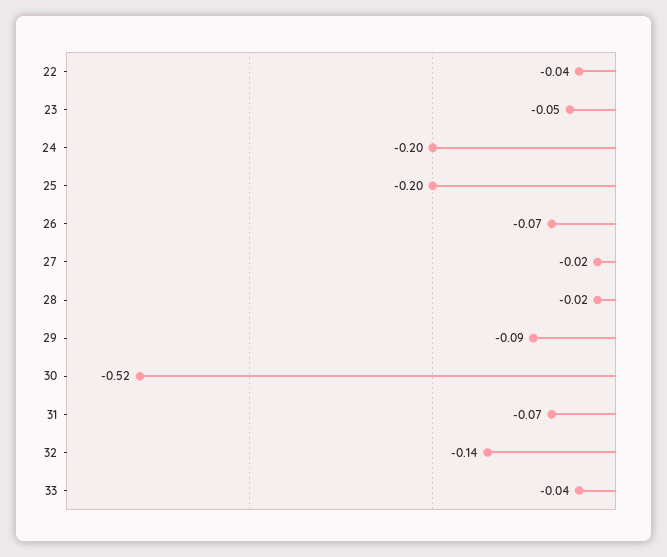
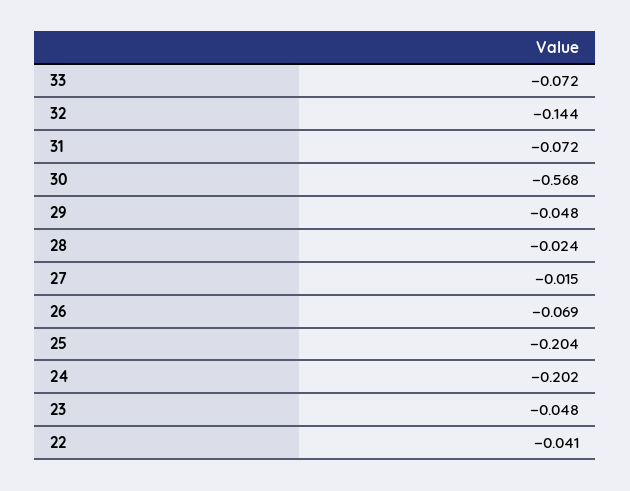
  {
    "22": -0.041,
    "23": -0.048,
    "24": -0.202,
    "25": -0.204,
    "26": -0.069,
    "27": -0.015,
    "28": -0.024,
-   "29": -0.09,
+   "29": -0.048,
-   "30": -0.52,
+   "30": -0.568,
    "31": -0.072,
    "32": -0.144,
-   "33": -0.04
+   "33": -0.072
  }

